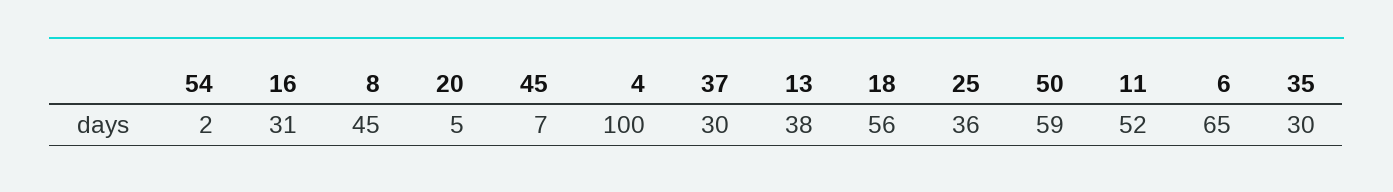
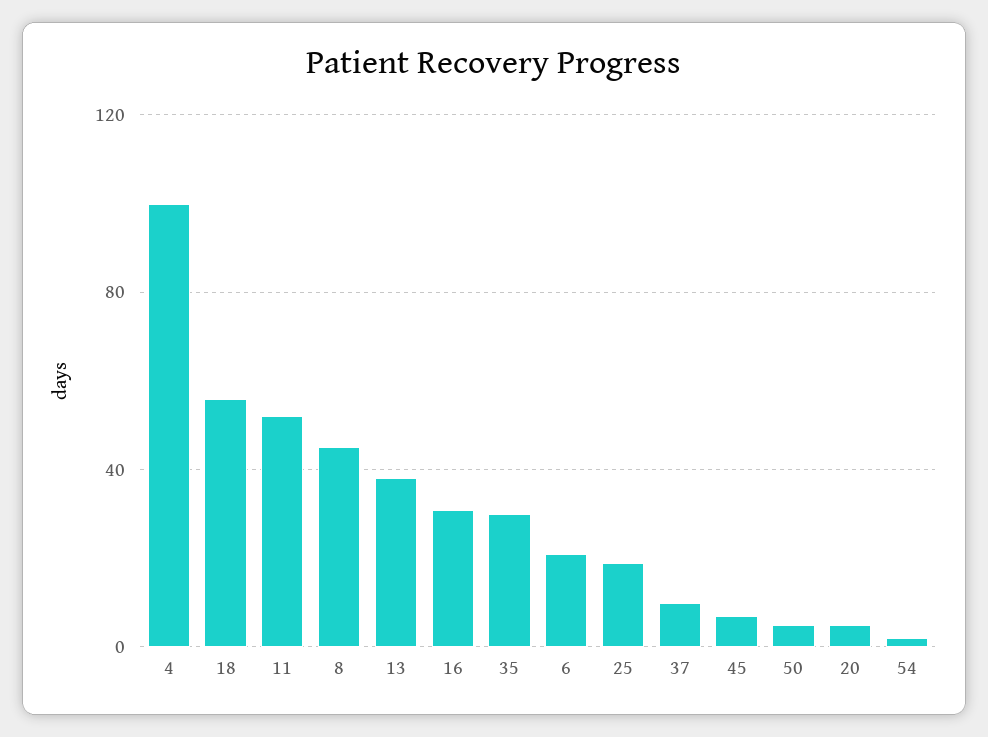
  {
    "54": 2,
    "16": 31,
    "8": 45,
    "20": 5,
    "45": 7,
    "4": 100,
-   "37": 30,
+   "37": 10,
    "13": 38,
    "18": 56,
-   "25": 36,
+   "25": 20,
-   "50": 59,
+   "50": 5,
    "11": 52,
-   "6": 65,
+   "6": 20,
    "35": 30
  }

